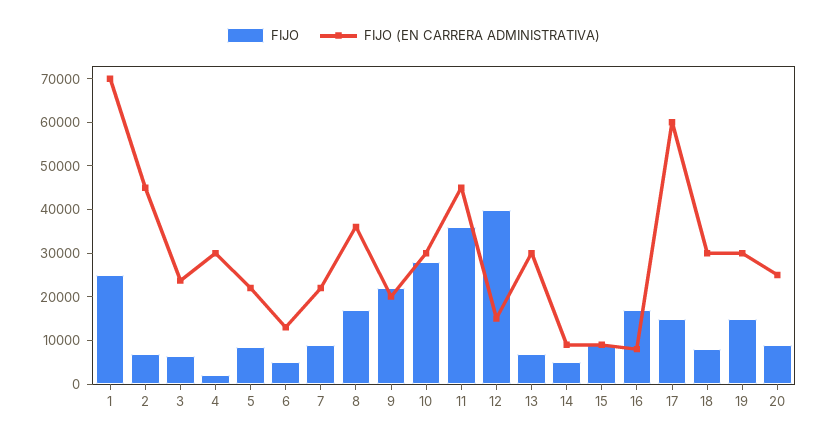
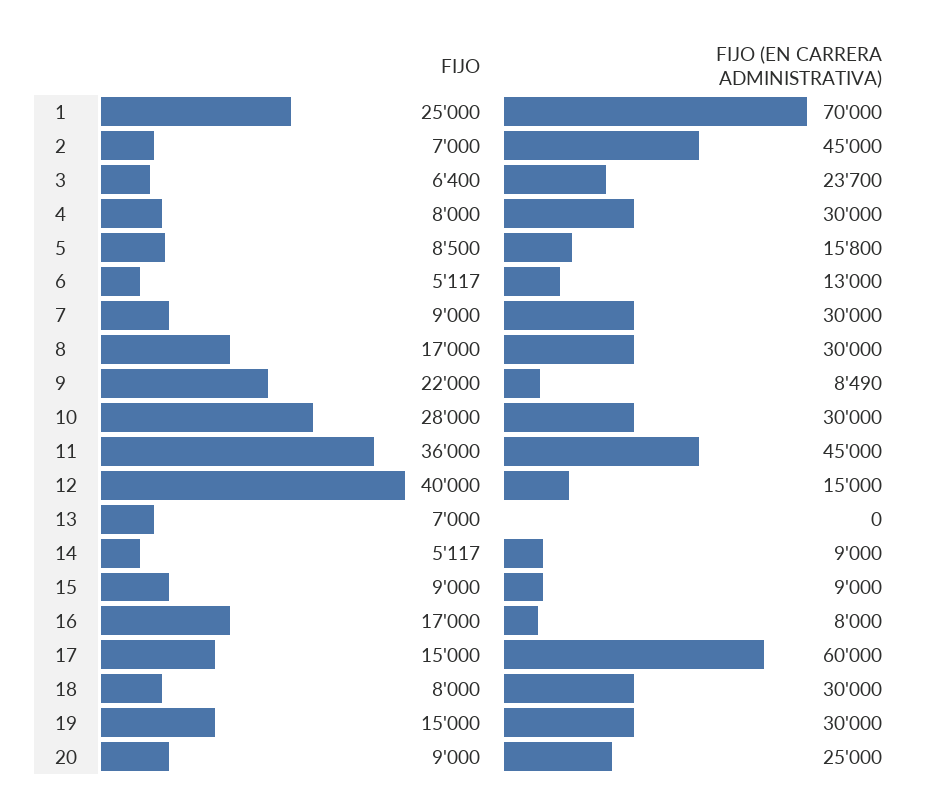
  {
    "FIJO": {
      "1": 25000,
      "2": 7000,
      "3": 6400,
-     "4": 2000,
+     "4": 8000,
      "5": 8500,
      "6": 5117,
      "7": 9000,
      "8": 17000,
      "9": 22000,
      "10": 28000,
      "11": 36000,
      "12": 40000,
      "13": 7000,
      "14": 5117,
      "15": 9000,
      "16": 17000,
      "17": 15000,
      "18": 8000,
      "19": 15000,
      "20": 9000
    },
    "FIJO (EN CARRERA ADMINISTRATIVA)": {
      "1": 70000,
      "2": 45000,
      "3": 23700,
      "4": 30000,
-     "5": 22000,
+     "5": 15800,
      "6": 13000,
-     "7": 22000,
+     "7": 30000,
-     "8": 36000,
+     "8": 30000,
-     "9": 20000,
+     "9": 8490,
      "10": 30000,
      "11": 45000,
      "12": 15000,
-     "13": 30000,
+     "13": 0,
      "14": 9000,
      "15": 9000,
      "16": 8000,
      "17": 60000,
      "18": 30000,
      "19": 30000,
      "20": 25000
    }
  }

